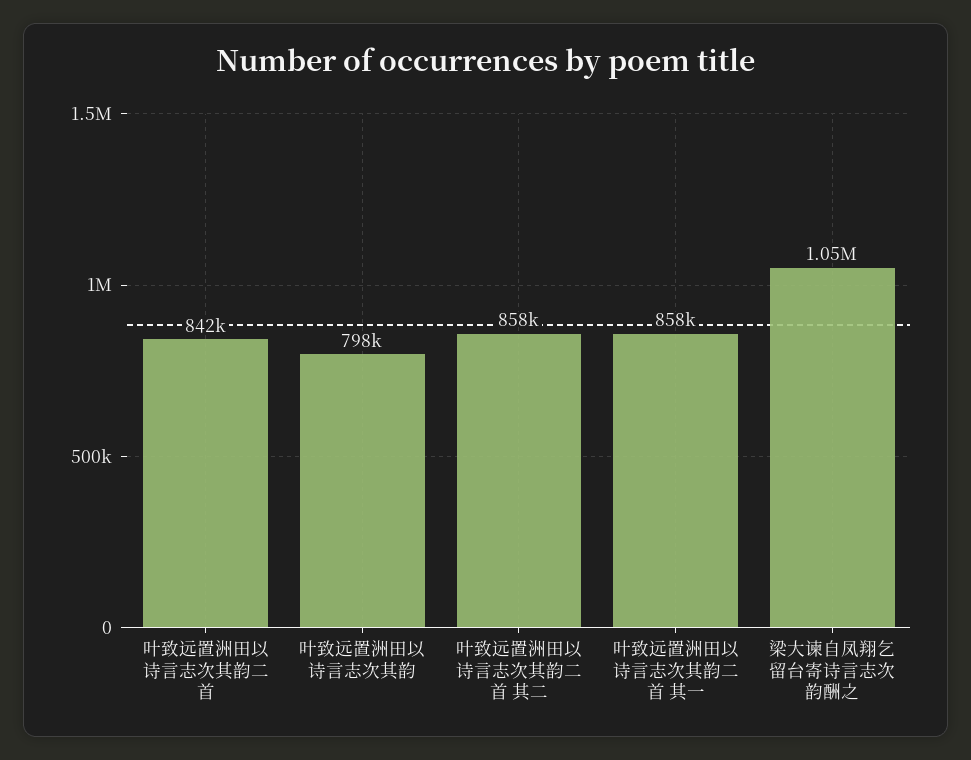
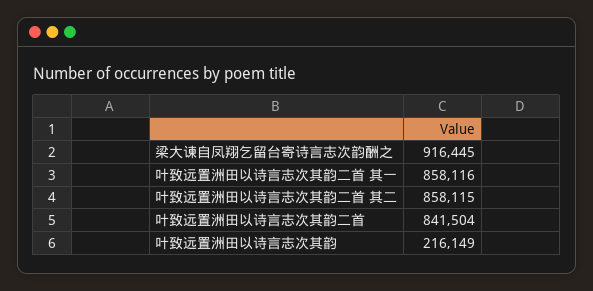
  {
    "叶致远置洲田以诗言志次其韵二首": 841504,
-   "叶致远置洲田以诗言志次其韵": 798000,
+   "叶致远置洲田以诗言志次其韵": 216149,
    "叶致远置洲田以诗言志次其韵二首 其二": 858115,
    "叶致远置洲田以诗言志次其韵二首 其一": 858116,
-   "梁大谏自凤翔乞留台寄诗言志次韵酬之": 1050000
+   "梁大谏自凤翔乞留台寄诗言志次韵酬之": 916445
  }

